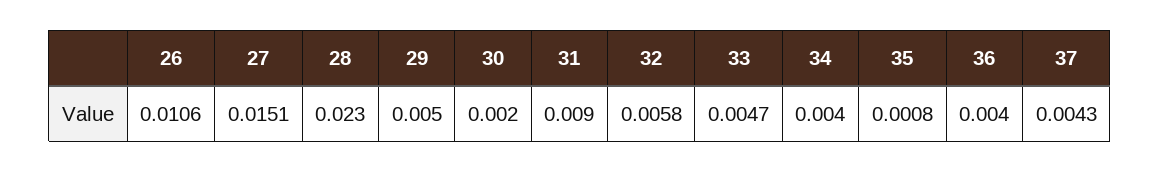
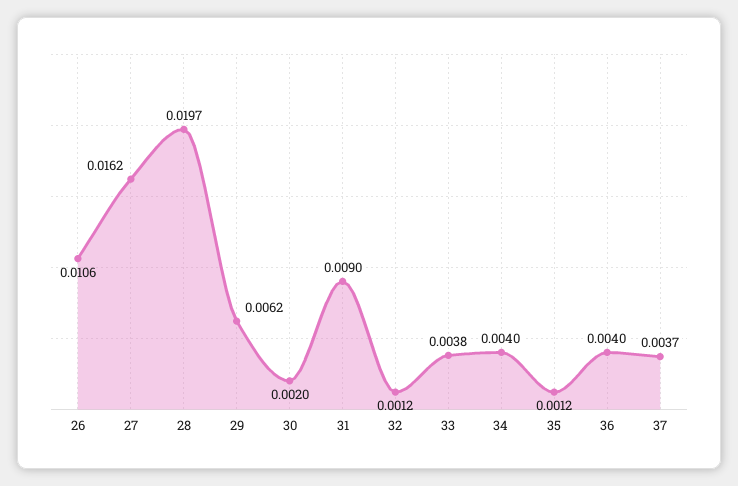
  {
    "26": 0.0106,
-   "27": 0.0151,
+   "27": 0.0162,
-   "28": 0.023,
+   "28": 0.0197,
-   "29": 0.005,
+   "29": 0.0062,
    "30": 0.002,
    "31": 0.009,
-   "32": 0.0058,
+   "32": 0.0012,
-   "33": 0.0047,
+   "33": 0.0038,
    "34": 0.004,
-   "35": 0.0008,
+   "35": 0.0012,
    "36": 0.004,
-   "37": 0.0043
+   "37": 0.0037
  }

